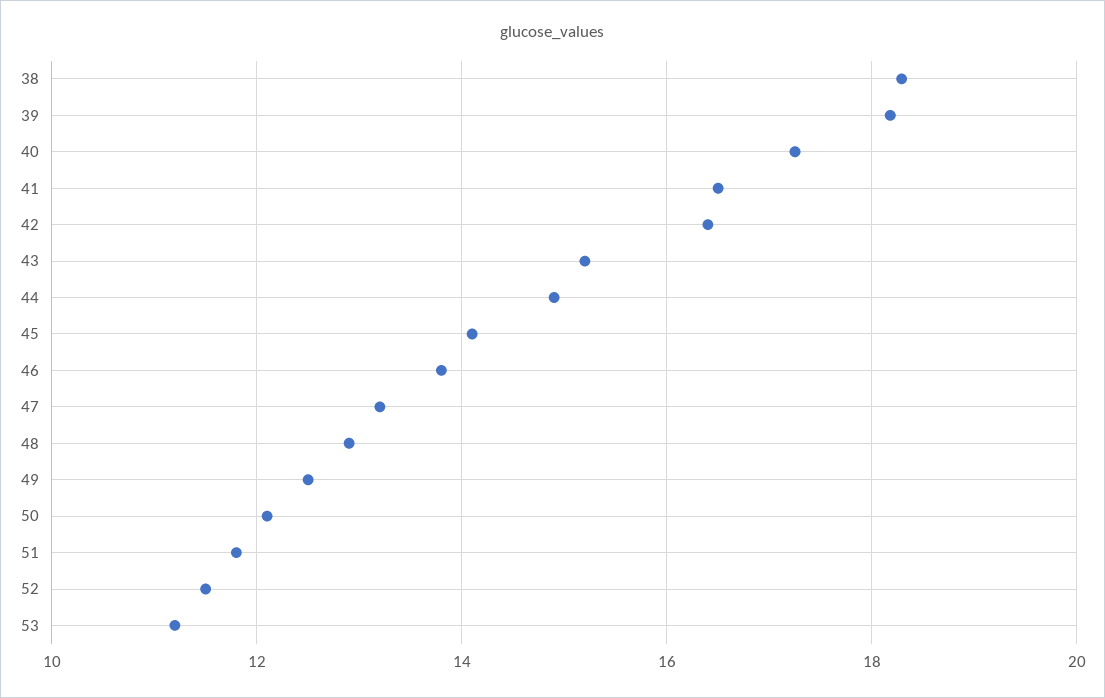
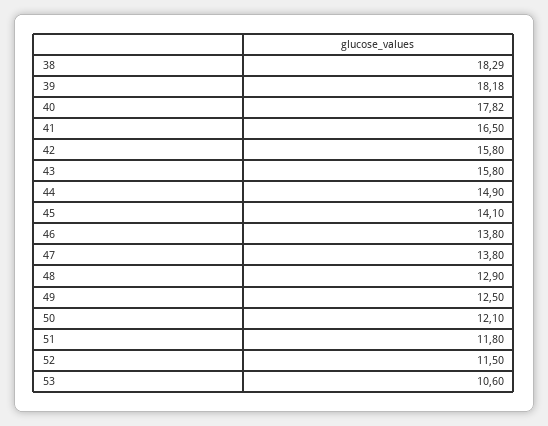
  {
    "38": 18.29,
    "39": 18.18,
-   "40": 17.2,
+   "40": 17.82,
    "41": 16.5,
-   "42": 16.4,
+   "42": 15.8,
-   "43": 15.2,
+   "43": 15.8,
    "44": 14.9,
    "45": 14.1,
    "46": 13.8,
-   "47": 13.2,
+   "47": 13.8,
    "48": 12.9,
    "49": 12.5,
    "50": 12.1,
    "51": 11.8,
    "52": 11.5,
-   "53": 11.2
+   "53": 10.6
  }

